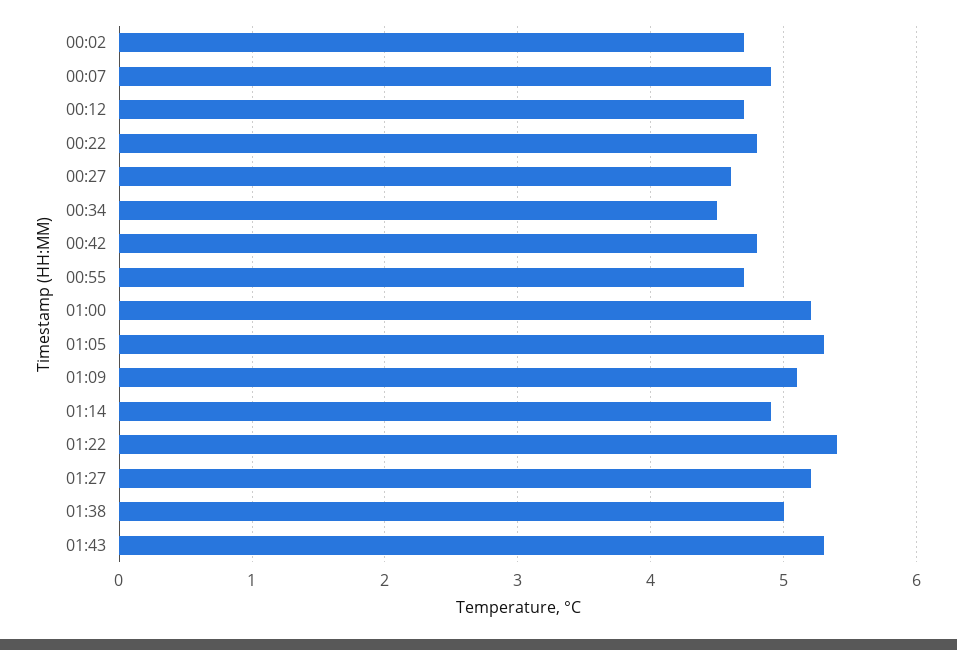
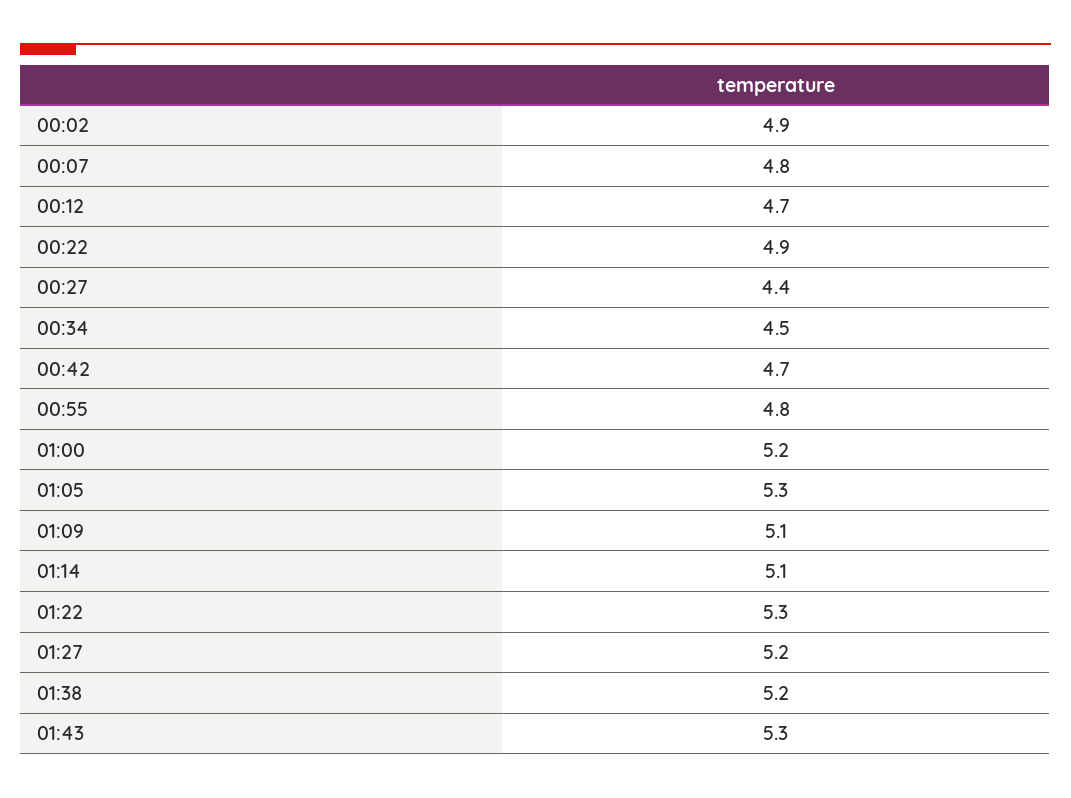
  {
-   "00:02": 4.7,
+   "00:02": 4.9,
-   "00:07": 4.9,
+   "00:07": 4.8,
    "00:12": 4.7,
-   "00:22": 4.8,
+   "00:22": 4.9,
-   "00:27": 4.6,
+   "00:27": 4.4,
    "00:34": 4.5,
-   "00:42": 4.8,
+   "00:42": 4.7,
-   "00:55": 4.7,
+   "00:55": 4.8,
    "01:00": 5.2,
    "01:05": 5.3,
    "01:09": 5.1,
-   "01:14": 4.9,
+   "01:14": 5.1,
-   "01:22": 5.4,
+   "01:22": 5.3,
    "01:27": 5.2,
-   "01:38": 5,
+   "01:38": 5.2,
    "01:43": 5.3
  }

